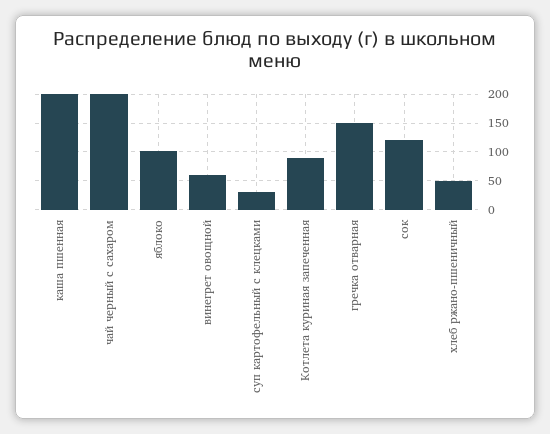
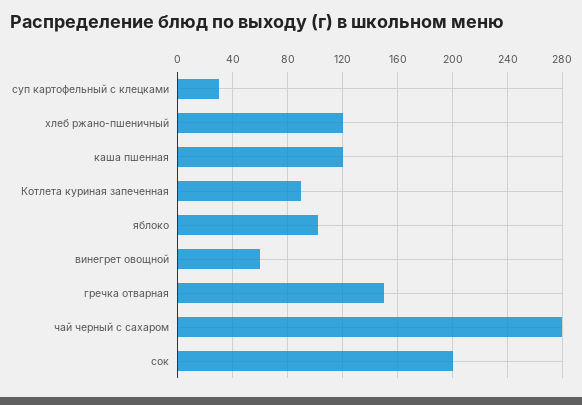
  {
-   "каша пшенная": 200,
+   "каша пшенная": 120,
-   "чай черный с сахаром": 200,
+   "чай черный с сахаром": 280,
    "яблоко": 100,
    "винегрет овощной": 60,
    "суп картофельный с клецками": 30,
    "Котлета куриная запеченная": 90,
    "гречка отварная": 150,
-   "сок": 125,
+   "сок": 200,
-   "хлеб ржано-пшеничный": 50
+   "хлеб ржано-пшеничный": 120
  }

